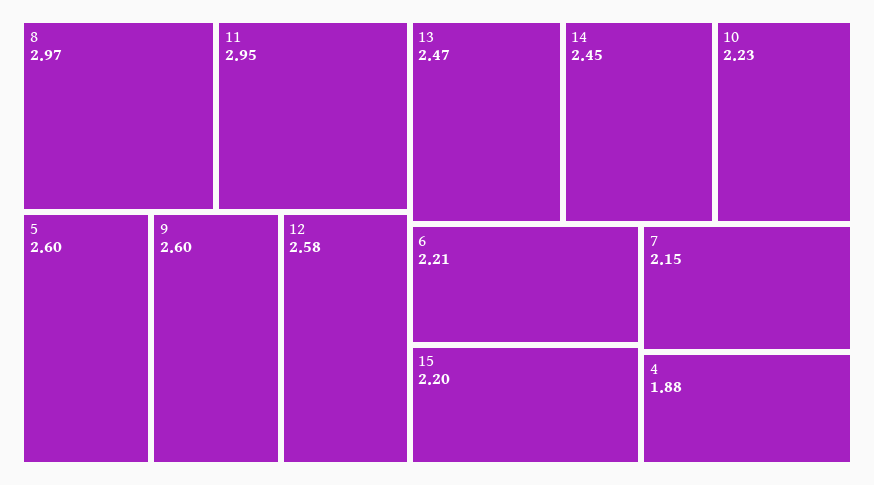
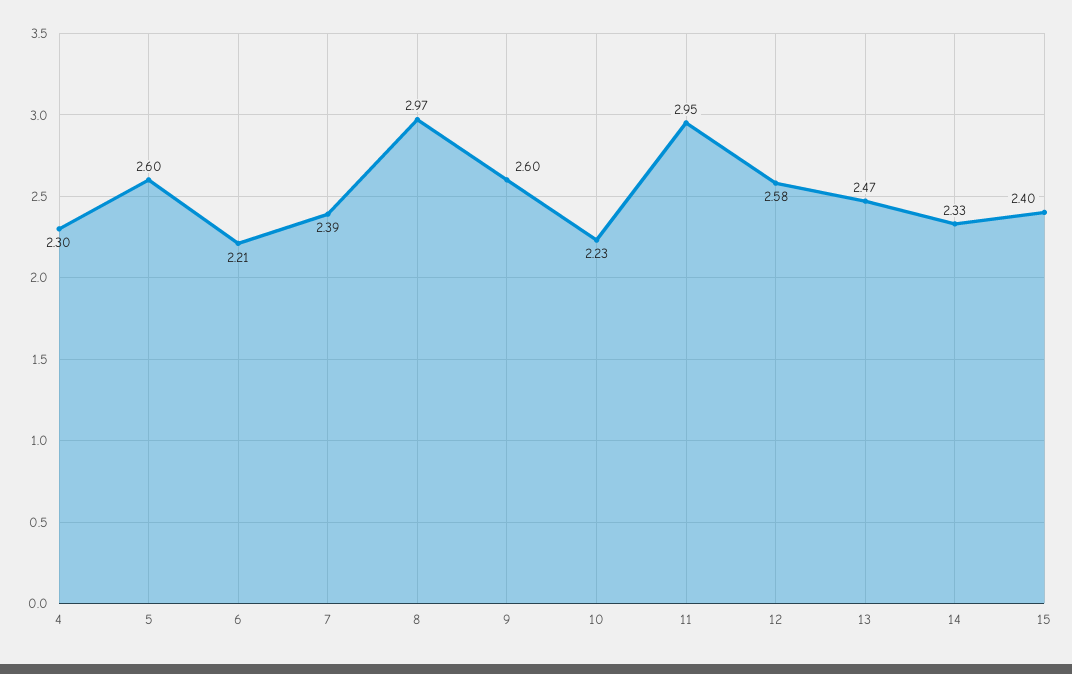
  {
    "8": 2.97,
    "11": 2.95,
    "5": 2.6,
    "9": 2.6,
    "12": 2.58,
    "13": 2.47,
-   "14": 2.45,
+   "14": 2.33,
    "10": 2.23,
    "6": 2.21,
-   "15": 2.2,
+   "15": 2.4,
-   "7": 2.15,
+   "7": 2.39,
-   "4": 1.88
+   "4": 2.3
  }

